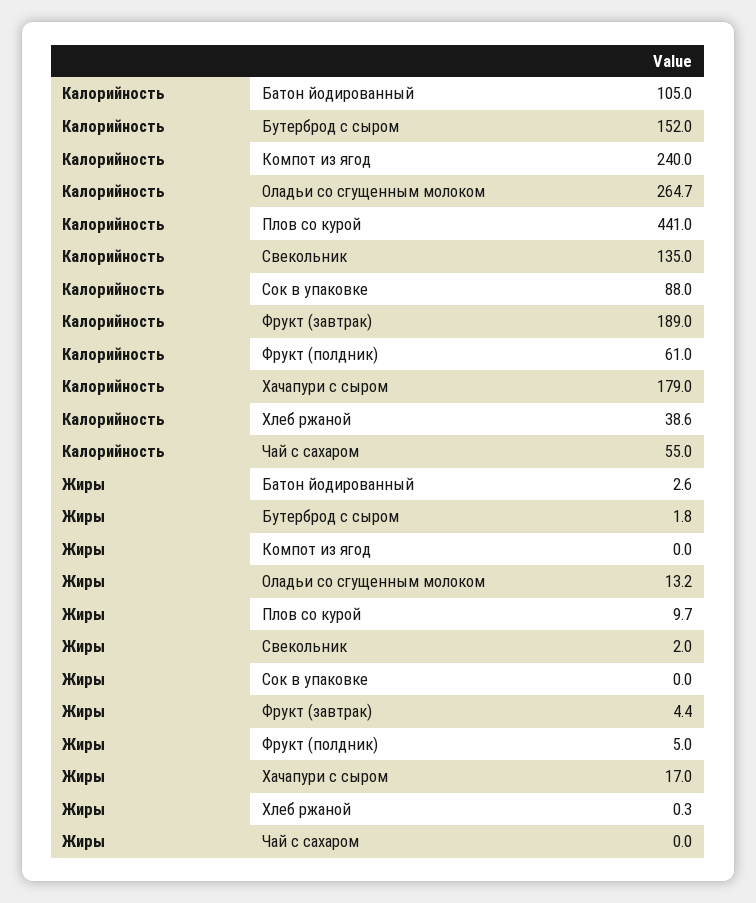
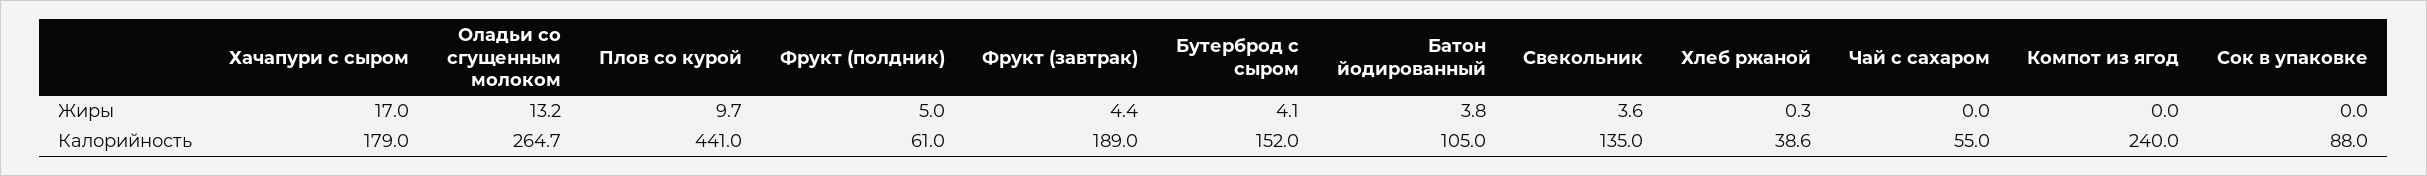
  {
    "Калорийность": {
      "Батон йодированный": 105,
      "Бутерброд с сыром": 152,
      "Компот из ягод": 240,
      "Оладьи со сгущенным молоком": 264.7,
      "Плов со курой": 441,
      "Свекольник": 135,
      "Сок в упаковке": 88,
      "Фрукт (завтрак)": 189,
      "Фрукт (полдник)": 61,
      "Хачапури с сыром": 179,
      "Хлеб ржаной": 38.6,
      "Чай с сахаром": 55
    },
    "Жиры": {
-     "Батон йодированный": 2.6,
+     "Батон йодированный": 3.8,
-     "Бутерброд с сыром": 1.8,
+     "Бутерброд с сыром": 4.1,
      "Компот из ягод": 0,
      "Оладьи со сгущенным молоком": 13.2,
      "Плов со курой": 9.7,
-     "Свекольник": 2,
+     "Свекольник": 3.6,
      "Сок в упаковке": 0,
      "Фрукт (завтрак)": 4.4,
      "Фрукт (полдник)": 5,
      "Хачапури с сыром": 17,
      "Хлеб ржаной": 0.3,
      "Чай с сахаром": 0
    }
  }

